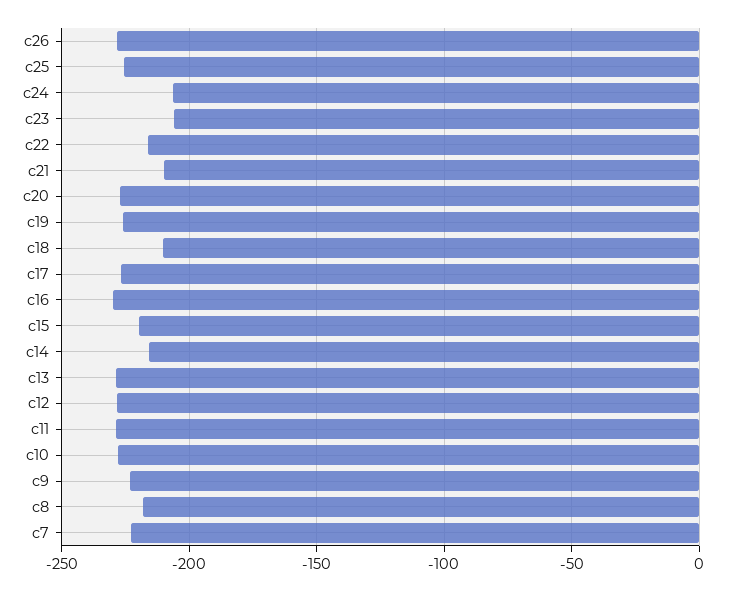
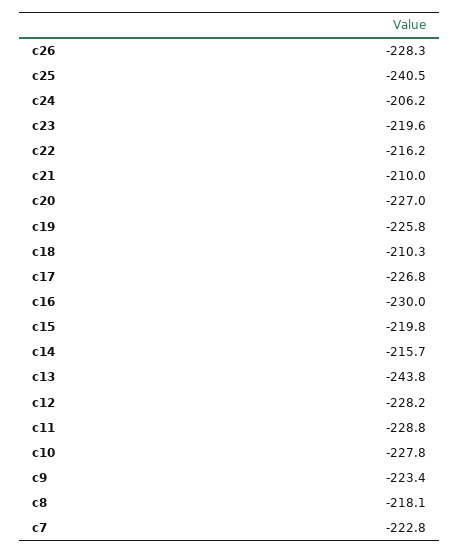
  {
    "c26": -228.3,
-   "c25": -225,
+   "c25": -240.5,
    "c24": -206.2,
-   "c23": -205,
+   "c23": -219.6,
    "c22": -216.2,
    "c21": -210,
    "c20": -227,
    "c19": -225.8,
    "c18": -210.3,
    "c17": -226.8,
    "c16": -230,
    "c15": -219.8,
    "c14": -215.7,
-   "c13": -230,
+   "c13": -243.8,
    "c12": -228.2,
    "c11": -228.8,
    "c10": -227.8,
    "c9": -223.4,
    "c8": -218.1,
    "c7": -222.8
  }

